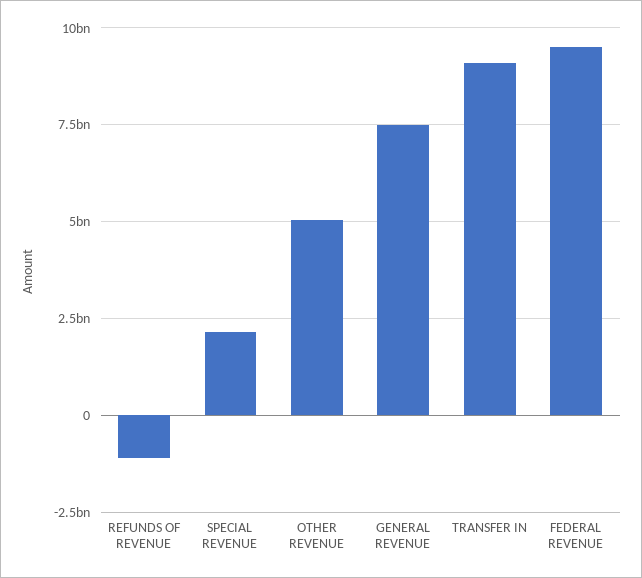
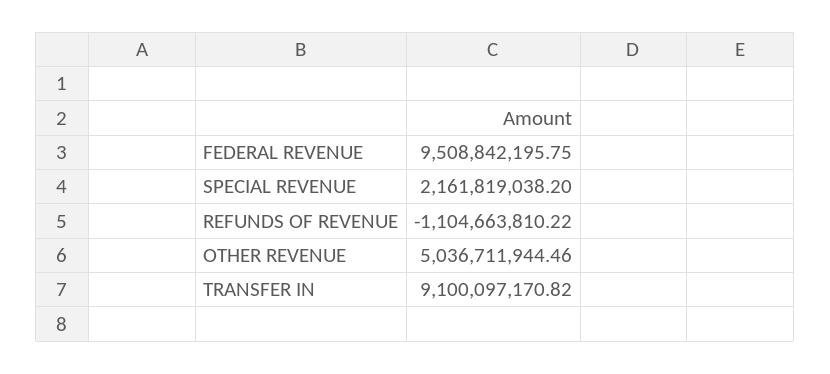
  {
    "REFUNDS OF REVENUE": -1104663810.22,
    "SPECIAL REVENUE": 2161819038.2,
    "OTHER REVENUE": 5036711944.46,
-   "GENERAL REVENUE": 7500000000,
    "TRANSFER IN": 9100097170.82,
    "FEDERAL REVENUE": 9508842195.75
  }

